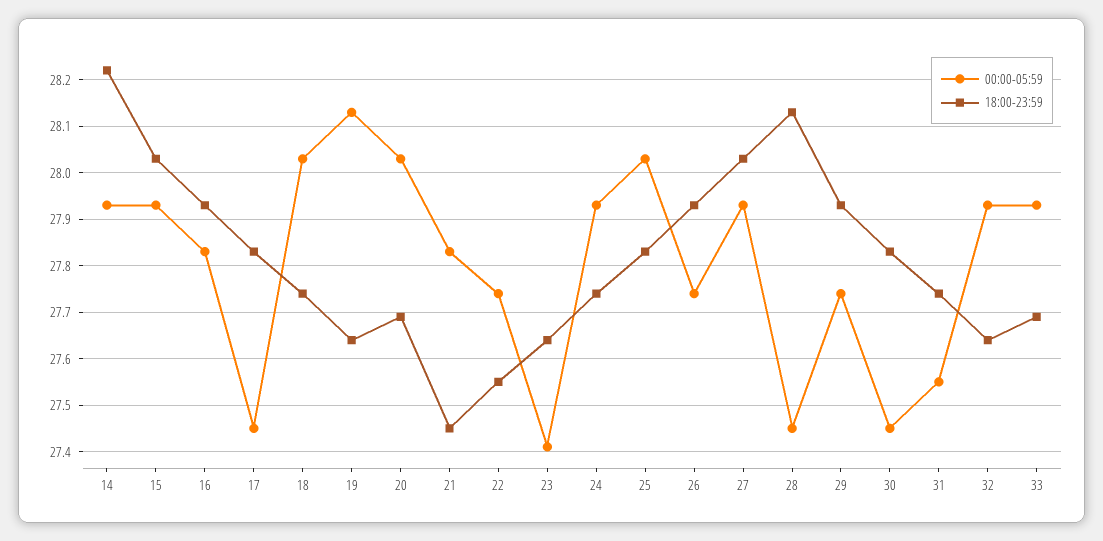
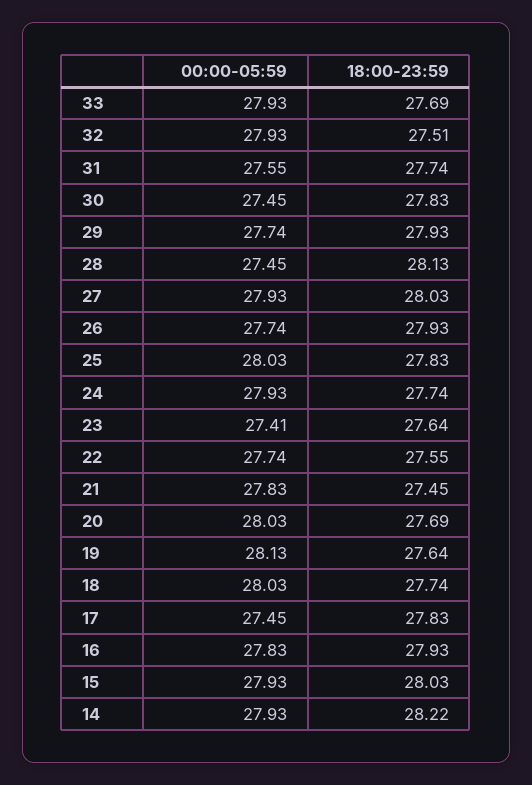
  {
    "00:00-05:59": {
      "14": 27.93,
      "15": 27.93,
      "16": 27.83,
      "17": 27.45,
      "18": 28.03,
      "19": 28.13,
      "20": 28.03,
      "21": 27.83,
      "22": 27.74,
      "23": 27.41,
      "24": 27.93,
      "25": 28.03,
      "26": 27.74,
      "27": 27.93,
      "28": 27.45,
      "29": 27.74,
      "30": 27.45,
      "31": 27.55,
      "32": 27.93,
      "33": 27.93
    },
    "18:00-23:59": {
      "14": 28.22,
      "15": 28.03,
      "16": 27.93,
      "17": 27.83,
      "18": 27.74,
      "19": 27.64,
      "20": 27.69,
      "21": 27.45,
      "22": 27.55,
      "23": 27.64,
      "24": 27.74,
      "25": 27.83,
      "26": 27.93,
      "27": 28.03,
      "28": 28.13,
      "29": 27.93,
      "30": 27.83,
      "31": 27.74,
-     "32": 27.65,
+     "32": 27.51,
      "33": 27.69
    }
  }

